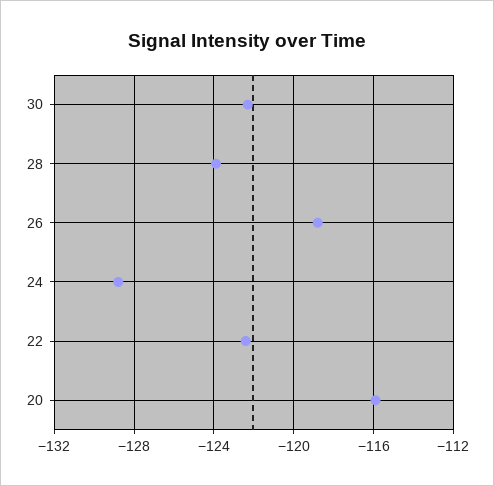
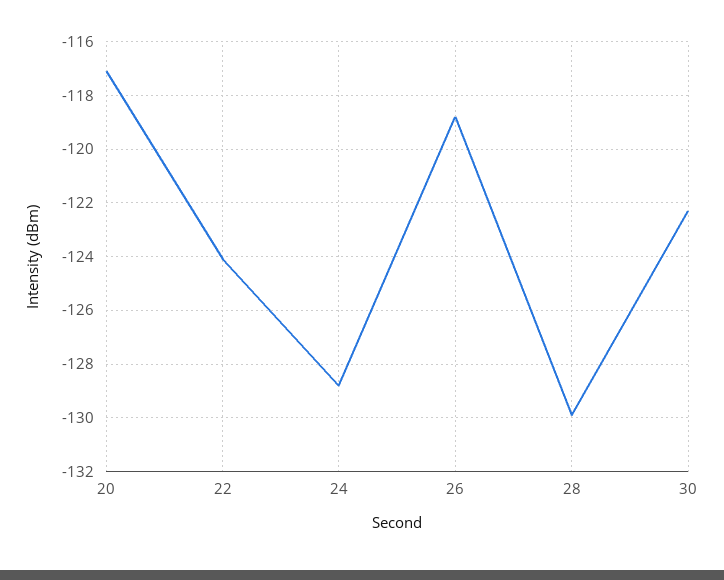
  {
    "30": -122.5,
-   "28": -124,
+   "28": -130,
    "26": -119,
    "24": -129,
-   "22": -122.5,
+   "22": -124,
-   "20": -116
+   "20": -117
  }

